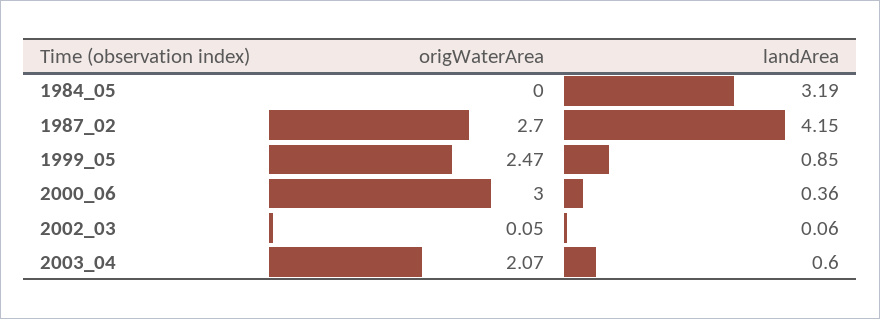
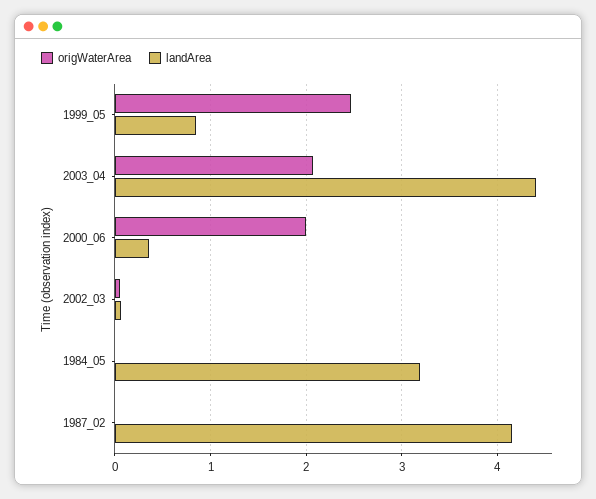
  {
    "origWaterArea": {
      "1984_05": 0,
-     "1987_02": 2.7,
+     "1987_02": 0,
      "1999_05": 2.47,
-     "2000_06": 3,
+     "2000_06": 2,
      "2002_03": 0.05,
      "2003_04": 2.07
    },
    "landArea": {
      "1984_05": 3.19,
      "1987_02": 4.15,
      "1999_05": 0.85,
      "2000_06": 0.36,
      "2002_03": 0.06,
-     "2003_04": 0.6
+     "2003_04": 4.4
    }
  }

